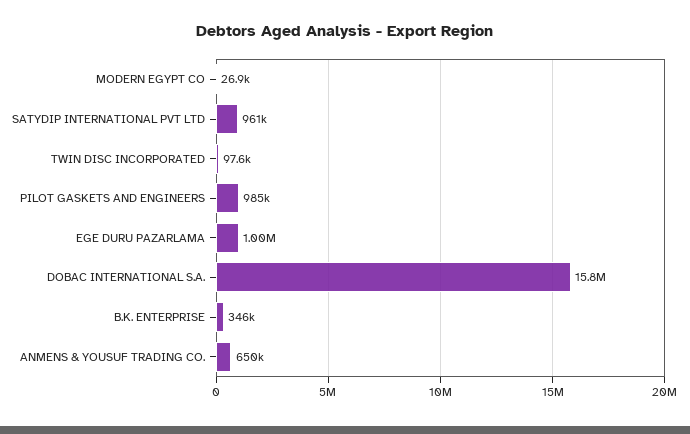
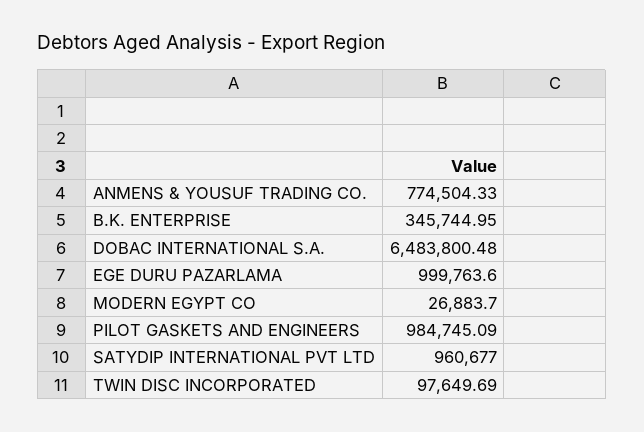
  {
    "MODERN EGYPT CO": 26883.7,
    "SATYDIP INTERNATIONAL PVT LTD": 960677,
    "TWIN DISC INCORPORATED": 97649.69,
    "PILOT GASKETS AND ENGINEERS": 984745.09,
    "EGE DURU PAZARLAMA": 999763.6,
-   "DOBAC INTERNATIONAL S.A.": 15800000,
+   "DOBAC INTERNATIONAL S.A.": 6483800.48,
    "B.K. ENTERPRISE": 345744.95,
-   "ANMENS & YOUSUF TRADING CO.": 650000
+   "ANMENS & YOUSUF TRADING CO.": 774504.33
  }

